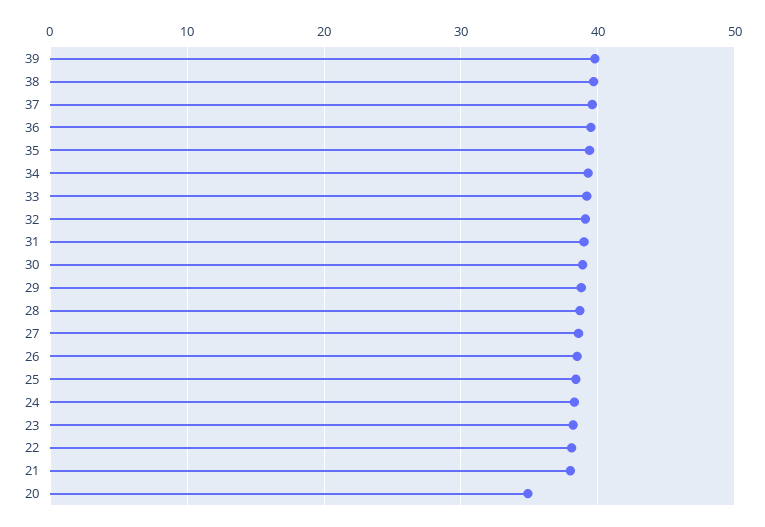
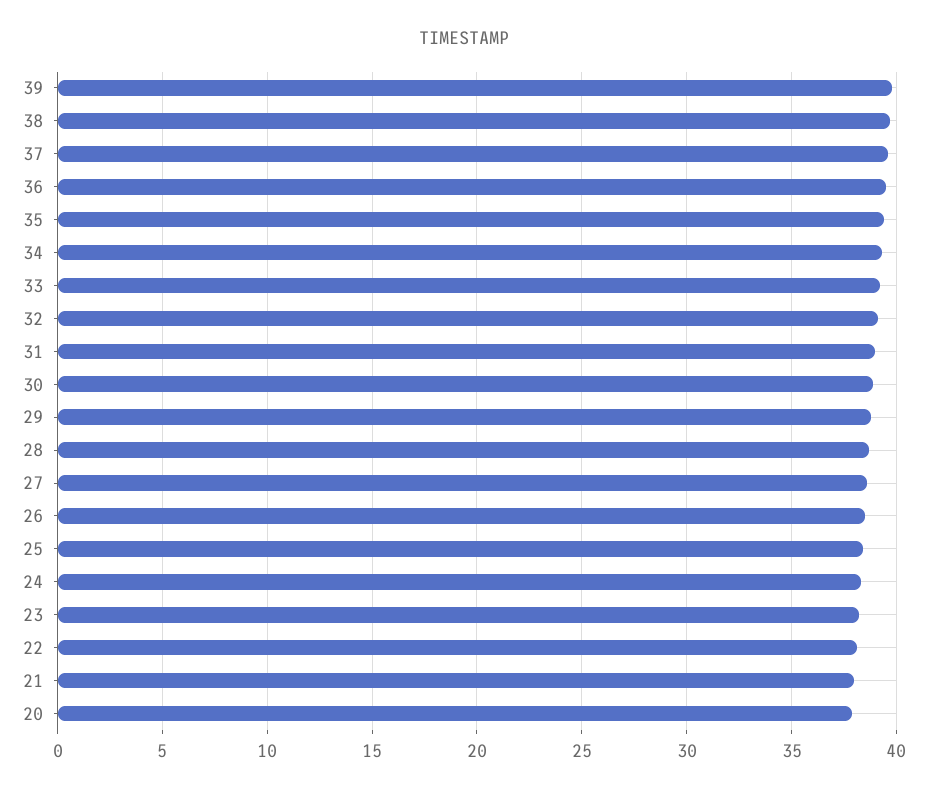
  {
    "39": 40,
    "38": 39.5,
    "37": 39.5,
    "36": 39.5,
    "35": 39.5,
    "34": 39.5,
    "33": 39,
    "32": 39,
    "31": 39,
    "30": 39,
    "29": 39,
    "28": 38.5,
    "27": 38.5,
    "26": 38.5,
    "25": 38.5,
    "24": 38.5,
    "23": 38,
    "22": 38,
    "21": 38,
-   "20": 35
+   "20": 38
  }

